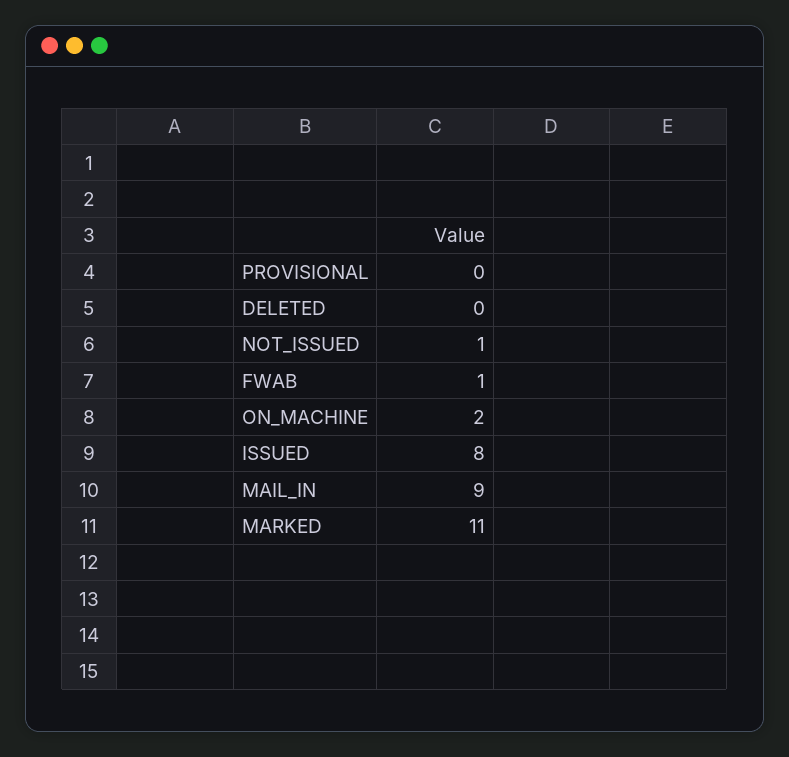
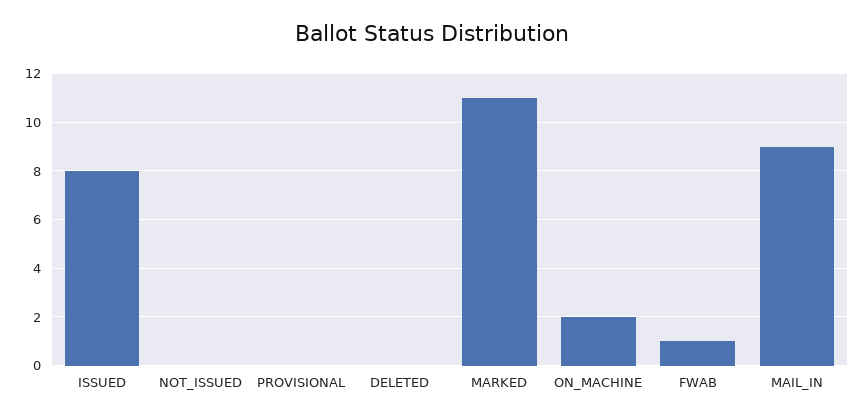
  {
    "PROVISIONAL": 0,
    "DELETED": 0,
-   "NOT_ISSUED": 1,
+   "NOT_ISSUED": 0,
    "FWAB": 1,
    "ON_MACHINE": 2,
    "ISSUED": 8,
    "MAIL_IN": 9,
    "MARKED": 11
  }

